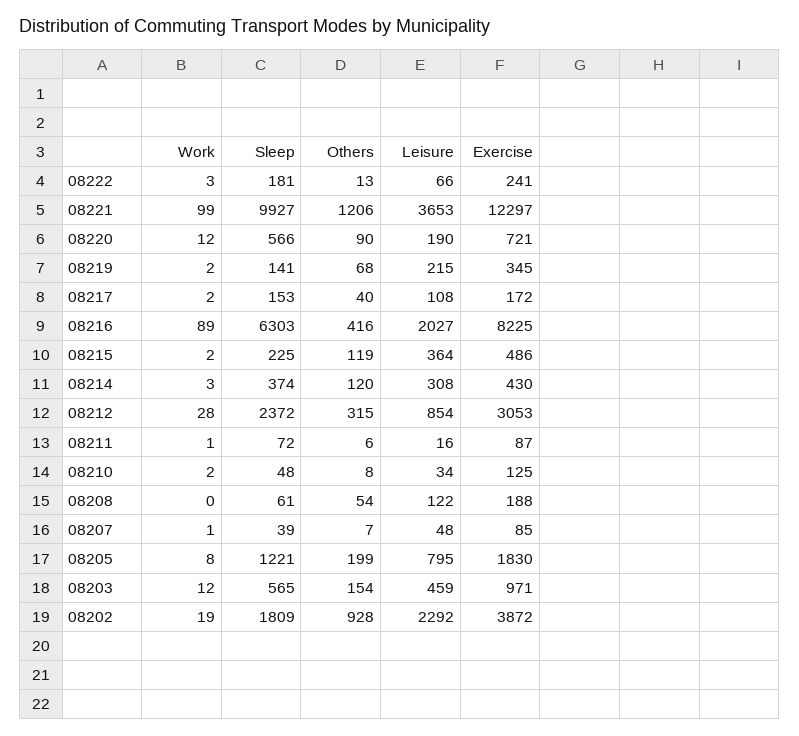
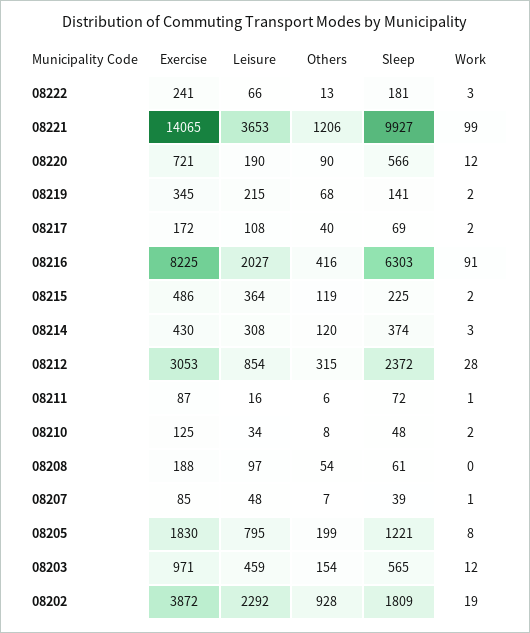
  {
    "Work": {
      "08222": 3,
      "08221": 99,
      "08220": 12,
      "08219": 2,
      "08217": 2,
-     "08216": 89,
+     "08216": 91,
      "08215": 2,
      "08214": 3,
      "08212": 28,
      "08211": 1,
      "08210": 2,
      "08208": 0,
      "08207": 1,
      "08205": 8,
      "08203": 12,
      "08202": 19
    },
    "Sleep": {
      "08222": 181,
      "08221": 9927,
      "08220": 566,
      "08219": 141,
-     "08217": 153,
+     "08217": 69,
      "08216": 6303,
      "08215": 225,
      "08214": 374,
      "08212": 2372,
      "08211": 72,
      "08210": 48,
      "08208": 61,
      "08207": 39,
      "08205": 1221,
      "08203": 565,
      "08202": 1809
    },
    "Others": {
      "08222": 13,
      "08221": 1206,
      "08220": 90,
      "08219": 68,
      "08217": 40,
      "08216": 416,
      "08215": 119,
      "08214": 120,
      "08212": 315,
      "08211": 6,
      "08210": 8,
      "08208": 54,
      "08207": 7,
      "08205": 199,
      "08203": 154,
      "08202": 928
    },
    "Leisure": {
      "08222": 66,
      "08221": 3653,
      "08220": 190,
      "08219": 215,
      "08217": 108,
      "08216": 2027,
      "08215": 364,
      "08214": 308,
      "08212": 854,
      "08211": 16,
      "08210": 34,
-     "08208": 122,
+     "08208": 97,
      "08207": 48,
      "08205": 795,
      "08203": 459,
      "08202": 2292
    },
    "Exercise": {
      "08222": 241,
-     "08221": 12297,
+     "08221": 14065,
      "08220": 721,
      "08219": 345,
      "08217": 172,
      "08216": 8225,
      "08215": 486,
      "08214": 430,
      "08212": 3053,
      "08211": 87,
      "08210": 125,
      "08208": 188,
      "08207": 85,
      "08205": 1830,
      "08203": 971,
      "08202": 3872
    }
  }

